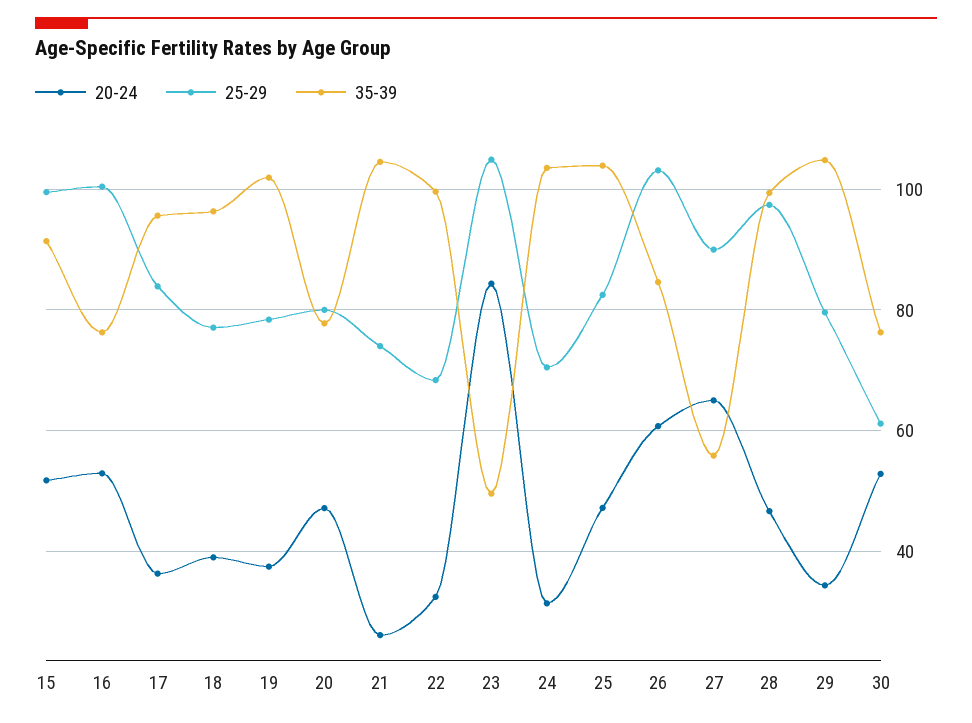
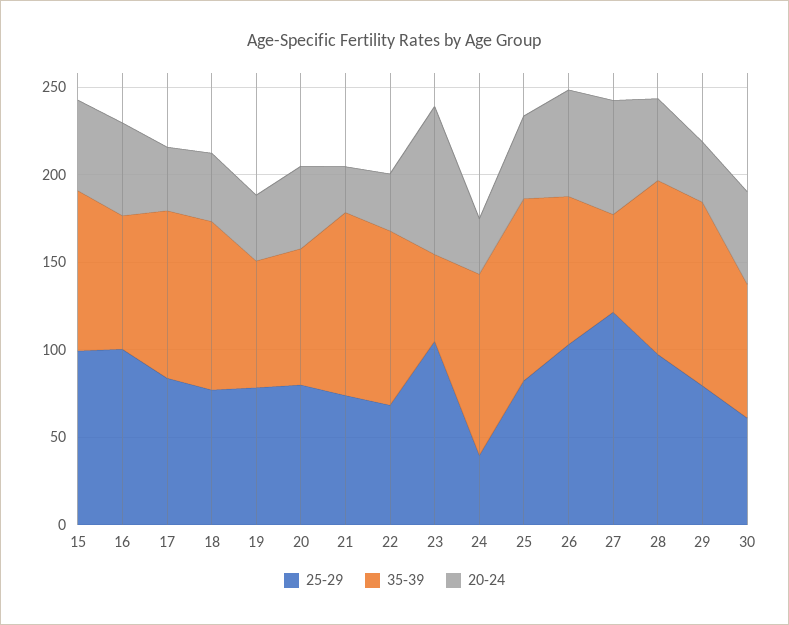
  {
    "20-24": {
      "15": 52,
      "16": 52,
      "17": 36,
      "18": 40,
      "19": 38,
      "20": 48,
      "21": 26,
      "22": 32,
      "23": 84,
      "24": 32,
      "25": 48,
      "26": 60,
      "27": 66,
      "28": 46,
      "29": 34,
      "30": 52
    },
    "25-29": {
      "15": 100,
      "16": 100,
      "17": 84,
      "18": 78,
      "19": 78,
      "20": 80,
      "21": 74,
      "22": 68,
      "23": 104,
-     "24": 70,
+     "24": 40,
      "25": 82,
      "26": 104,
-     "27": 90,
+     "27": 120,
      "28": 98,
      "29": 80,
      "30": 62
    },
    "35-39": {
      "15": 92,
      "16": 76,
      "17": 96,
      "18": 96,
-     "19": 102,
+     "19": 70,
      "20": 78,
      "21": 104,
      "22": 100,
      "23": 50,
      "24": 104,
      "25": 104,
      "26": 84,
      "27": 56,
      "28": 100,
      "29": 104,
      "30": 76
    }
  }

